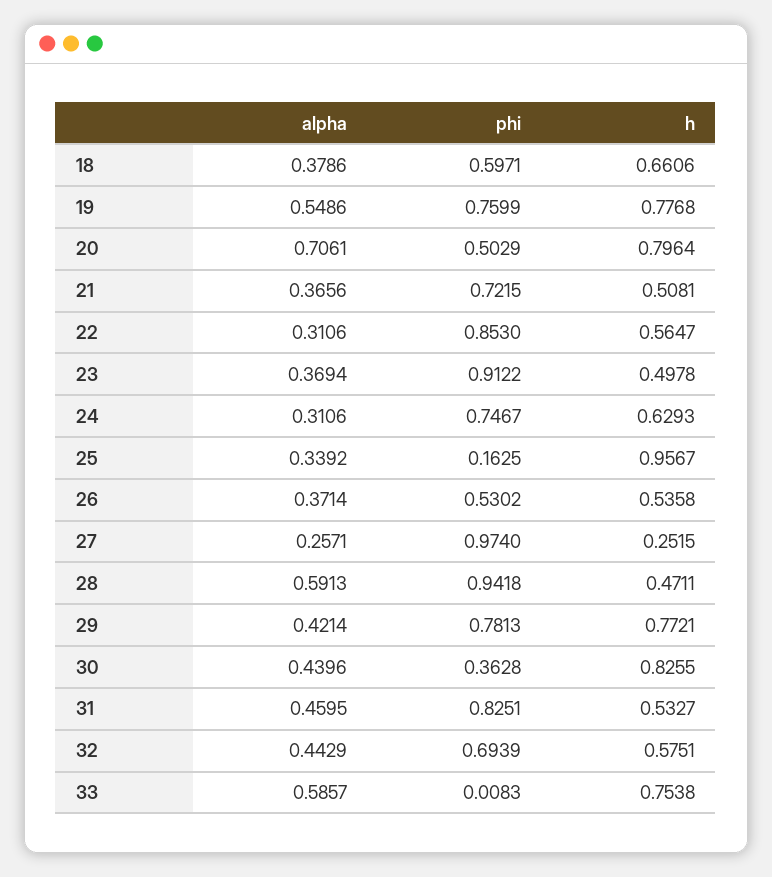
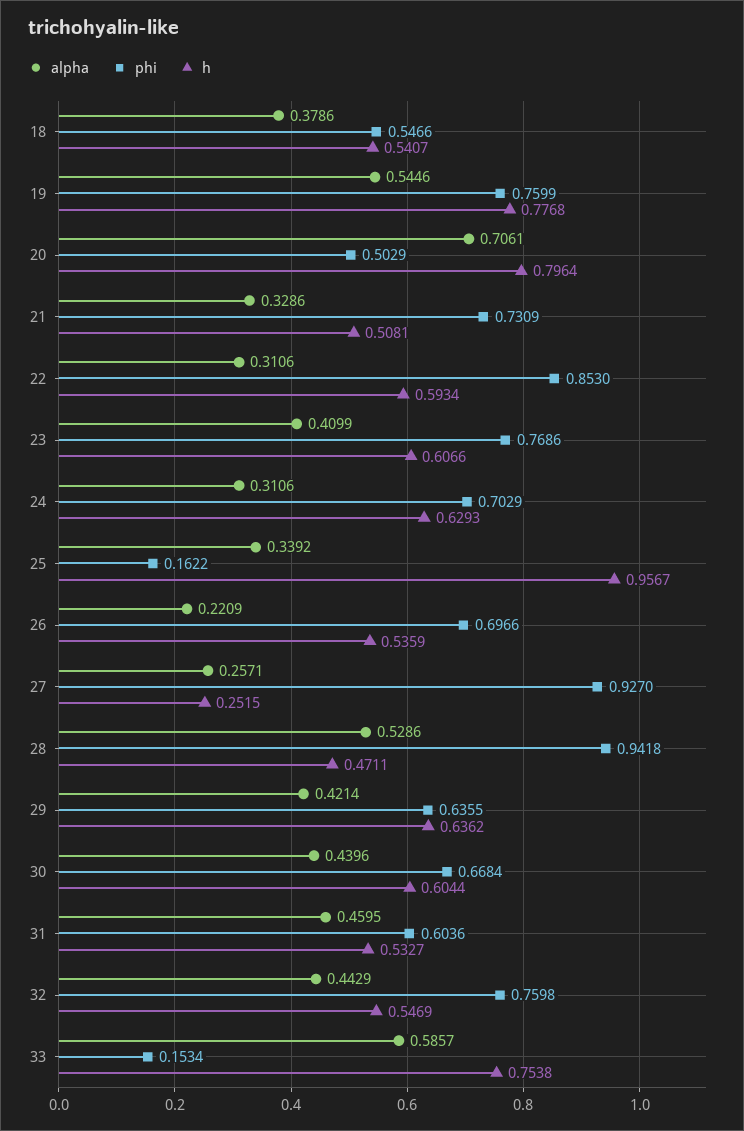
  {
    "alpha": {
      "18": 0.3786,
-     "19": 0.5486,
+     "19": 0.5446,
      "20": 0.7061,
-     "21": 0.3656,
+     "21": 0.3286,
      "22": 0.3106,
-     "23": 0.3694,
+     "23": 0.4099,
      "24": 0.3106,
      "25": 0.3392,
-     "26": 0.3714,
+     "26": 0.2209,
      "27": 0.2571,
-     "28": 0.5913,
+     "28": 0.5286,
      "29": 0.4214,
      "30": 0.4396,
      "31": 0.4595,
      "32": 0.4429,
      "33": 0.5857
    },
    "phi": {
-     "18": 0.5971,
+     "18": 0.5466,
      "19": 0.7599,
      "20": 0.5029,
-     "21": 0.7215,
+     "21": 0.7309,
      "22": 0.853,
-     "23": 0.9122,
+     "23": 0.7686,
-     "24": 0.7467,
+     "24": 0.7029,
-     "25": 0.1625,
+     "25": 0.1622,
-     "26": 0.5302,
+     "26": 0.6966,
-     "27": 0.974,
+     "27": 0.927,
      "28": 0.9418,
-     "29": 0.7813,
+     "29": 0.6355,
-     "30": 0.3628,
+     "30": 0.6684,
-     "31": 0.8251,
+     "31": 0.6036,
-     "32": 0.6939,
+     "32": 0.7598,
-     "33": 0.0083
+     "33": 0.1534
    },
    "h": {
-     "18": 0.6606,
+     "18": 0.5407,
      "19": 0.7768,
      "20": 0.7964,
      "21": 0.5081,
-     "22": 0.5647,
+     "22": 0.5934,
-     "23": 0.4978,
+     "23": 0.6066,
      "24": 0.6293,
      "25": 0.9567,
-     "26": 0.5358,
+     "26": 0.5359,
      "27": 0.2515,
      "28": 0.4711,
-     "29": 0.7721,
+     "29": 0.6362,
-     "30": 0.8255,
+     "30": 0.6044,
      "31": 0.5327,
-     "32": 0.5751,
+     "32": 0.5469,
      "33": 0.7538
    }
  }

